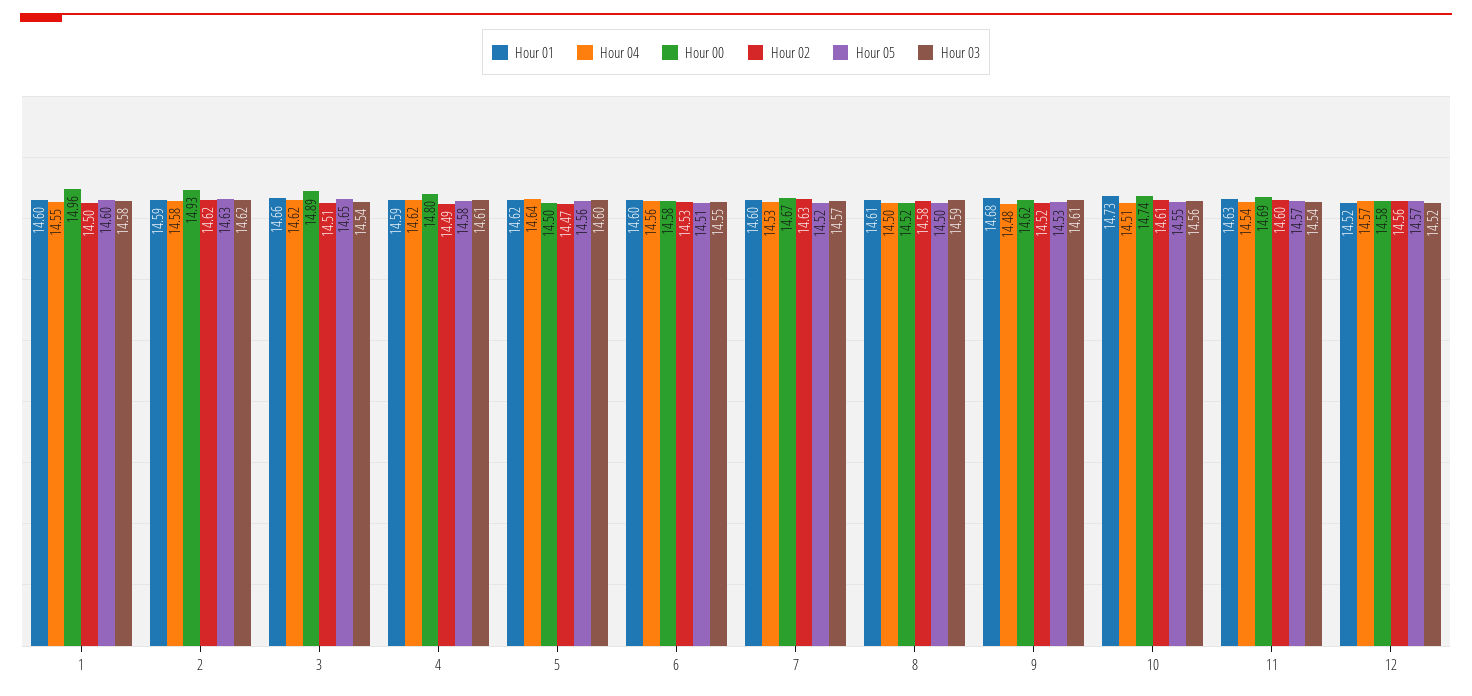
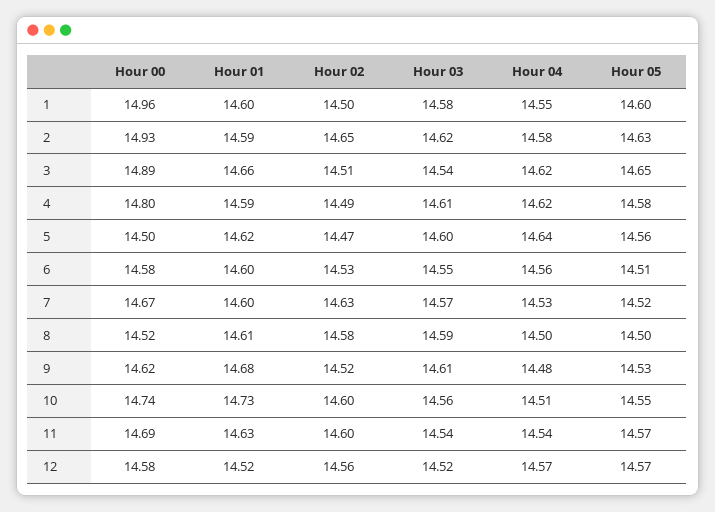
  {
    "Hour 01": {
      "1": 14.6,
      "2": 14.59,
      "3": 14.66,
      "4": 14.59,
      "5": 14.62,
      "6": 14.6,
      "7": 14.6,
      "8": 14.61,
      "9": 14.68,
      "10": 14.73,
      "11": 14.63,
      "12": 14.52
    },
    "Hour 04": {
      "1": 14.55,
      "2": 14.58,
      "3": 14.62,
      "4": 14.62,
      "5": 14.64,
      "6": 14.56,
      "7": 14.53,
      "8": 14.5,
      "9": 14.48,
      "10": 14.51,
      "11": 14.54,
      "12": 14.57
    },
    "Hour 00": {
      "1": 14.96,
      "2": 14.93,
      "3": 14.89,
      "4": 14.8,
      "5": 14.5,
      "6": 14.58,
      "7": 14.67,
      "8": 14.52,
      "9": 14.62,
      "10": 14.74,
      "11": 14.69,
      "12": 14.58
    },
    "Hour 02": {
      "1": 14.5,
-     "2": 14.62,
+     "2": 14.65,
      "3": 14.51,
      "4": 14.49,
      "5": 14.47,
      "6": 14.53,
      "7": 14.63,
      "8": 14.58,
      "9": 14.52,
-     "10": 14.61,
+     "10": 14.6,
      "11": 14.6,
      "12": 14.56
    },
    "Hour 05": {
      "1": 14.6,
      "2": 14.63,
      "3": 14.65,
      "4": 14.58,
      "5": 14.56,
      "6": 14.51,
      "7": 14.52,
      "8": 14.5,
      "9": 14.53,
      "10": 14.55,
      "11": 14.57,
      "12": 14.57
    },
    "Hour 03": {
      "1": 14.58,
      "2": 14.62,
      "3": 14.54,
      "4": 14.61,
      "5": 14.6,
      "6": 14.55,
      "7": 14.57,
      "8": 14.59,
      "9": 14.61,
      "10": 14.56,
      "11": 14.54,
      "12": 14.52
    }
  }

